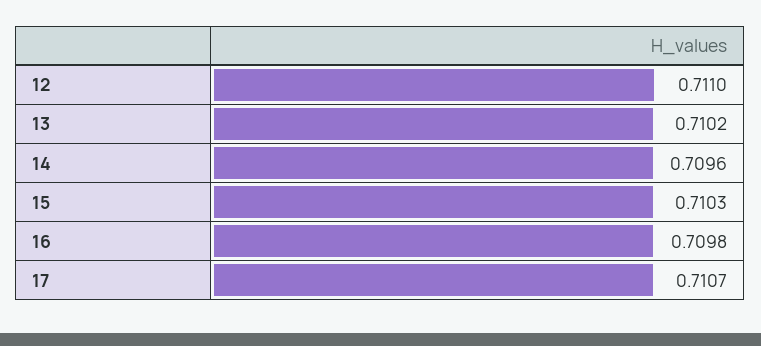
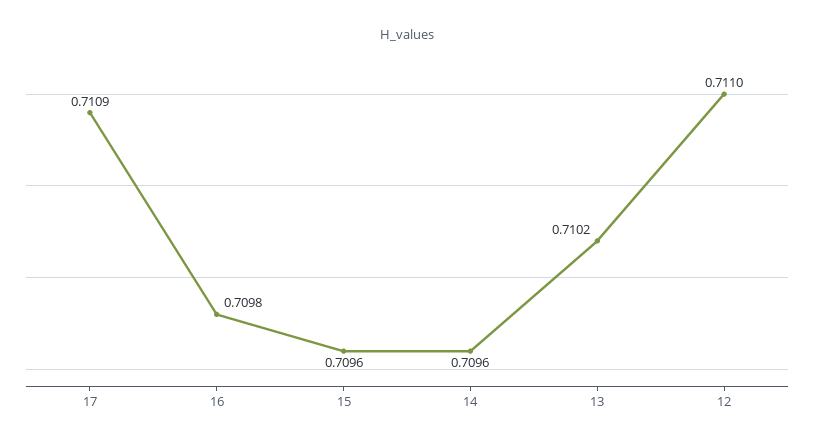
  {
    "12": 0.711,
    "13": 0.7102,
    "14": 0.7096,
-   "15": 0.7103,
+   "15": 0.7096,
    "16": 0.7098,
-   "17": 0.7107
+   "17": 0.7109
  }

